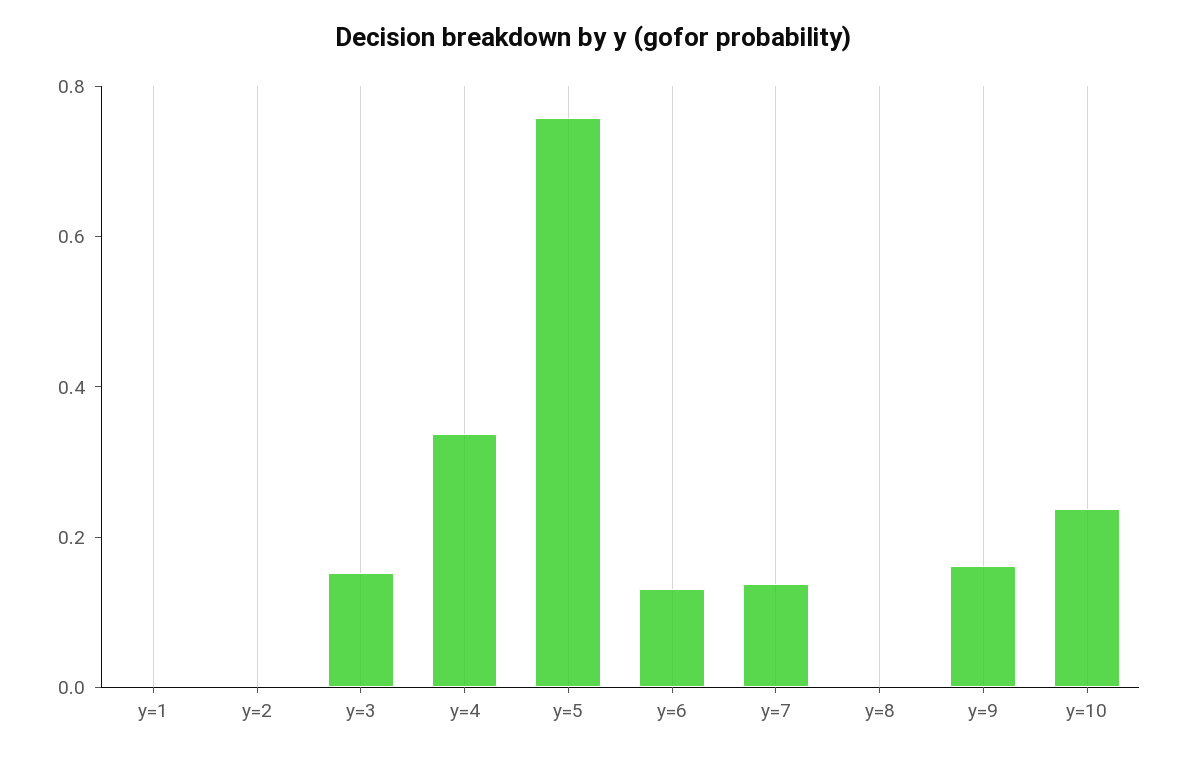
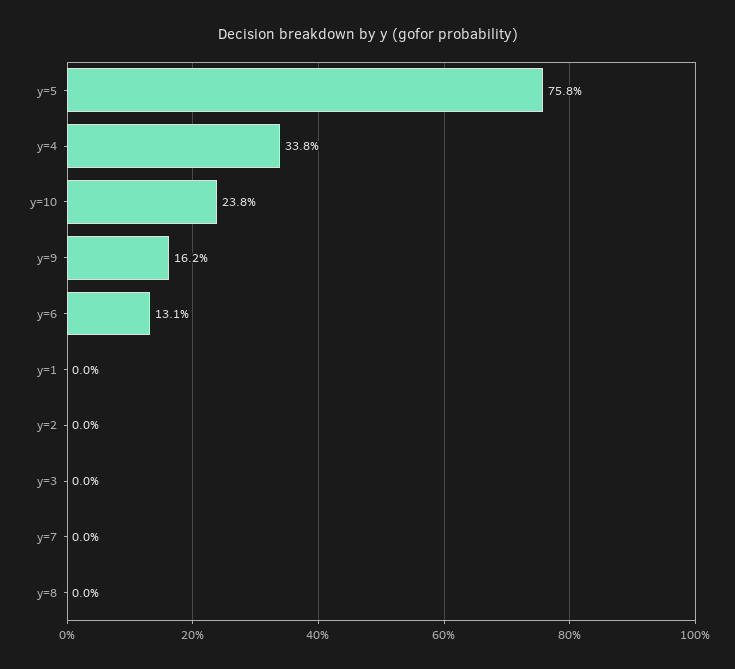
  {
    "y=1": 0,
    "y=2": 0,
-   "y=3": 0.15,
+   "y=3": 0,
    "y=4": 0.338,
    "y=5": 0.758,
    "y=6": 0.131,
-   "y=7": 0.15,
+   "y=7": 0,
    "y=8": 0,
    "y=9": 0.162,
    "y=10": 0.238
  }

